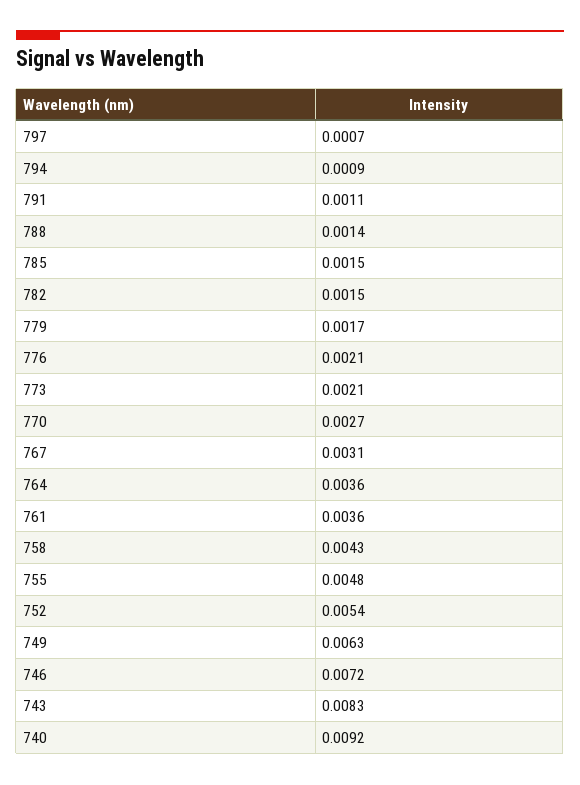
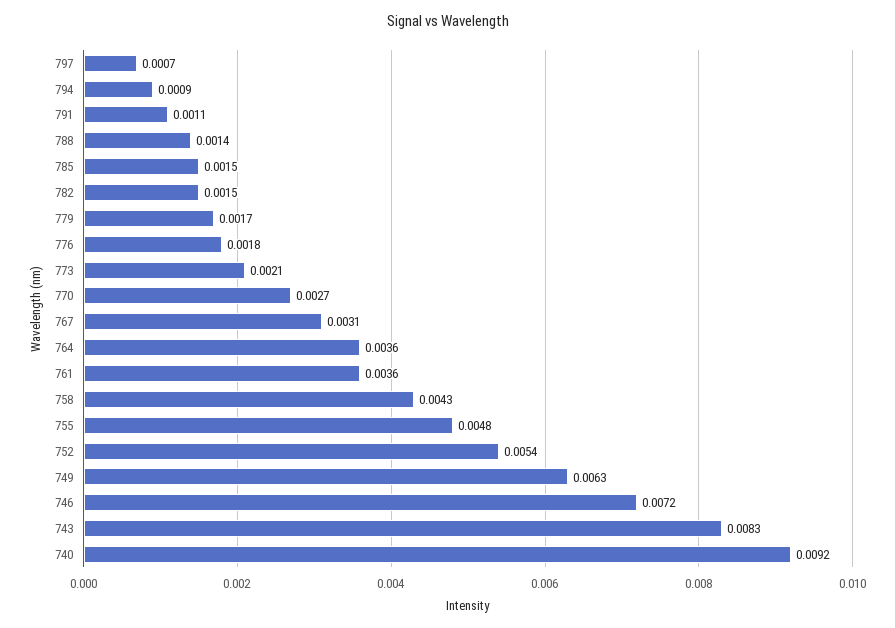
  {
    "797": 0.0007,
    "794": 0.0009,
    "791": 0.0011,
    "788": 0.0014,
    "785": 0.0015,
    "782": 0.0015,
    "779": 0.0017,
-   "776": 0.0021,
+   "776": 0.0018,
    "773": 0.0021,
    "770": 0.0027,
    "767": 0.0031,
    "764": 0.0036,
    "761": 0.0036,
    "758": 0.0043,
    "755": 0.0048,
    "752": 0.0054,
    "749": 0.0063,
    "746": 0.0072,
    "743": 0.0083,
    "740": 0.0092
  }

